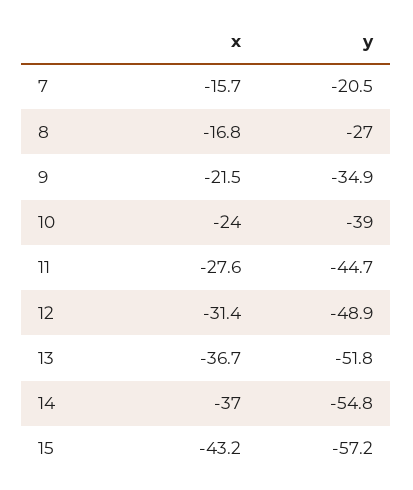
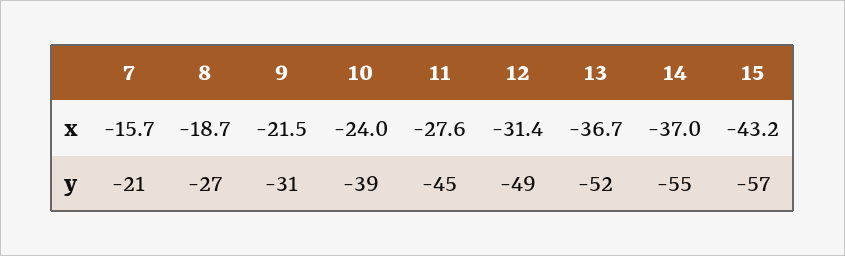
  {
    "x": {
      "7": -15.7,
-     "8": -16.8,
+     "8": -18.7,
      "9": -21.5,
      "10": -24,
      "11": -27.6,
      "12": -31.4,
      "13": -36.7,
      "14": -37,
      "15": -43.2
    },
    "y": {
      "7": -20.5,
      "8": -27,
-     "9": -34.9,
+     "9": -31,
      "10": -39,
      "11": -44.7,
      "12": -48.9,
      "13": -51.8,
      "14": -54.8,
      "15": -57.2
    }
  }

